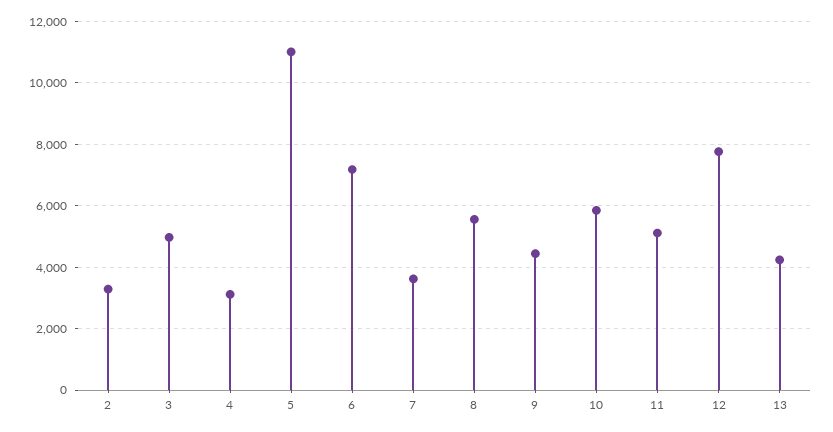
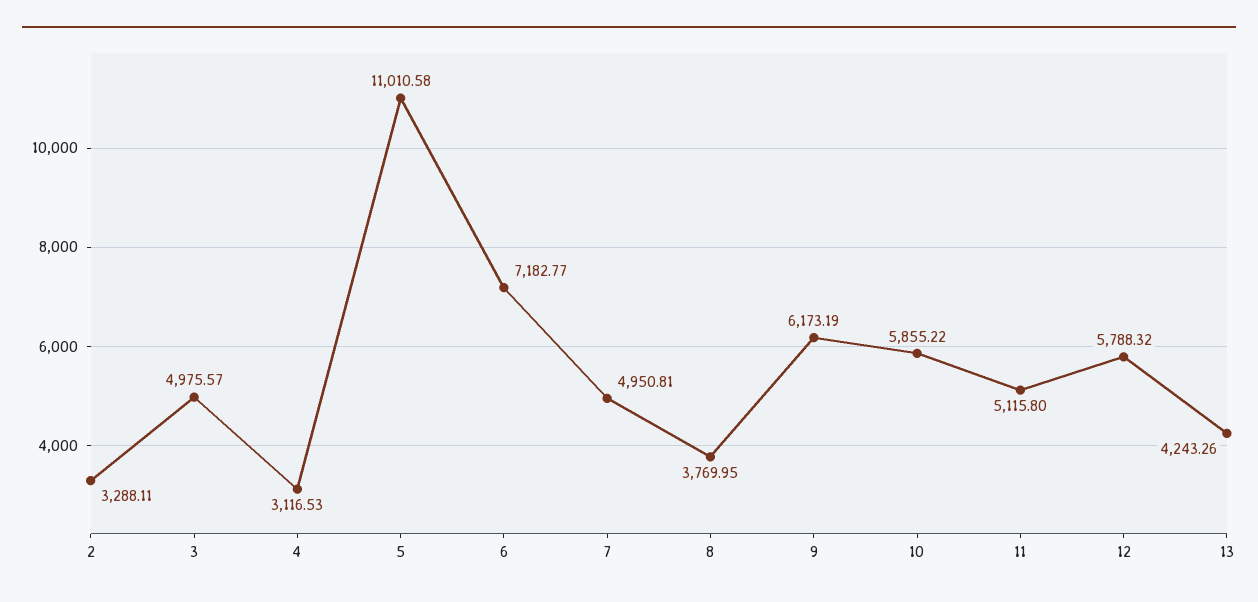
  {
    "2": 3288.11,
    "3": 4975.57,
    "4": 3116.53,
    "5": 11010.58,
    "6": 7182.77,
-   "7": 3600,
+   "7": 4950.81,
-   "8": 5600,
+   "8": 3769.95,
-   "9": 4400,
+   "9": 6173.19,
    "10": 5855.22,
    "11": 5115.8,
-   "12": 7800,
+   "12": 5788.32,
    "13": 4243.26
  }

